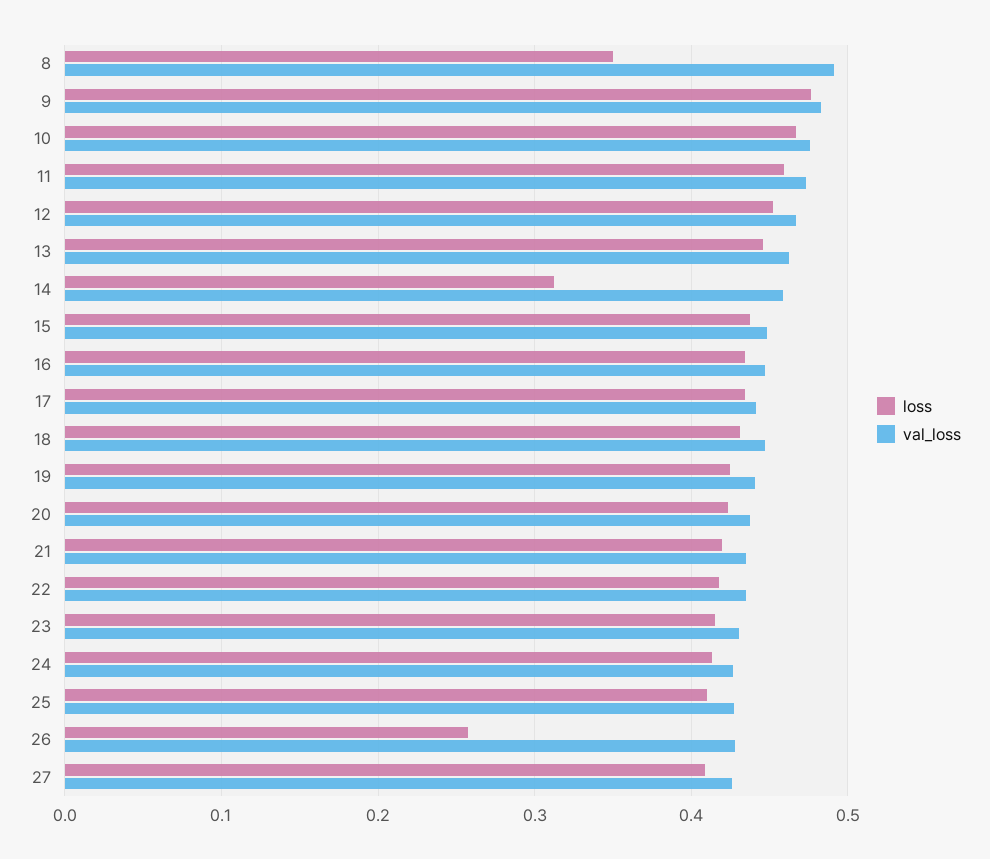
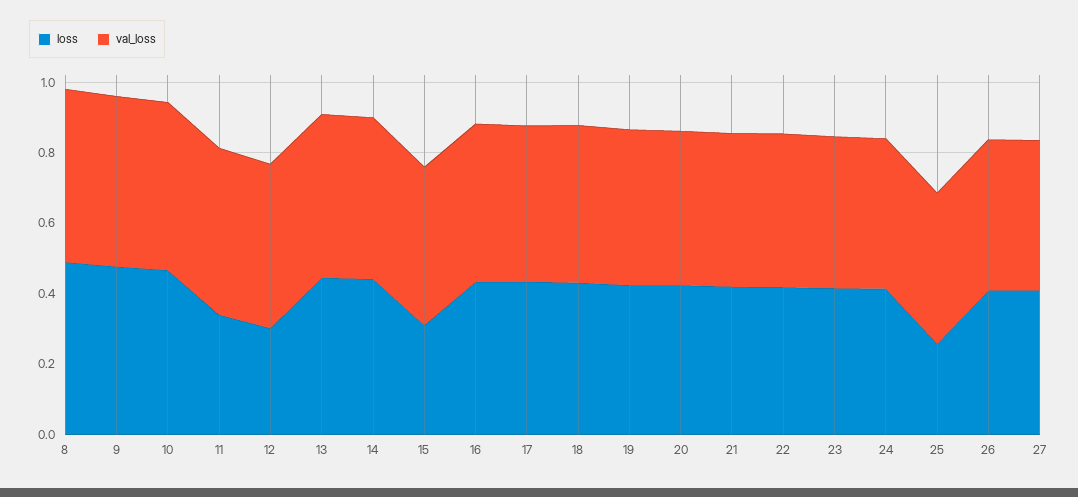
  {
    "loss": {
-     "8": 0.35,
+     "8": 0.5,
      "9": 0.48,
      "10": 0.47,
-     "11": 0.46,
+     "11": 0.35,
-     "12": 0.45,
+     "12": 0.3,
      "13": 0.45,
-     "14": 0.31,
+     "14": 0.45,
-     "15": 0.44,
+     "15": 0.3,
      "16": 0.43,
      "17": 0.43,
      "18": 0.43,
      "19": 0.42,
      "20": 0.42,
      "21": 0.42,
      "22": 0.42,
      "23": 0.42,
      "24": 0.41,
-     "25": 0.41,
+     "25": 0.25,
-     "26": 0.26,
+     "26": 0.4,
      "27": 0.41
    },
    "val_loss": {
      "8": 0.49,
      "9": 0.48,
      "10": 0.48,
      "11": 0.47,
      "12": 0.47,
      "13": 0.46,
      "14": 0.46,
      "15": 0.45,
      "16": 0.45,
      "17": 0.44,
      "18": 0.45,
      "19": 0.44,
      "20": 0.44,
      "21": 0.44,
      "22": 0.44,
      "23": 0.43,
      "24": 0.43,
      "25": 0.43,
      "26": 0.43,
      "27": 0.43
    }
  }

